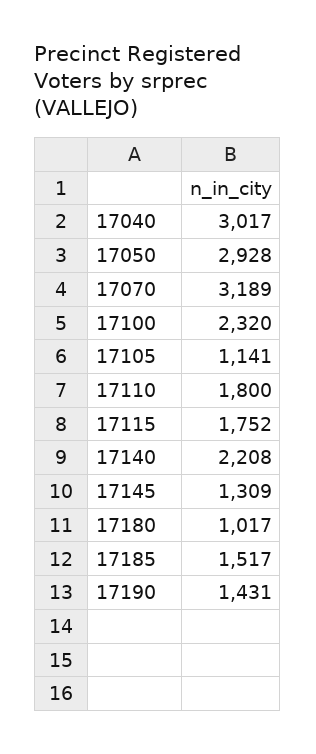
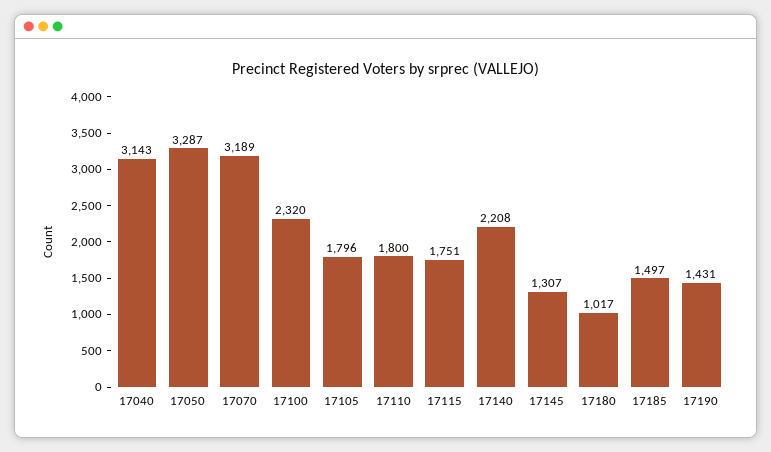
  {
-   "17040": 3017,
+   "17040": 3143,
-   "17050": 2928,
+   "17050": 3287,
    "17070": 3189,
    "17100": 2320,
-   "17105": 1141,
+   "17105": 1796,
    "17110": 1800,
-   "17115": 1752,
+   "17115": 1751,
    "17140": 2208,
-   "17145": 1309,
+   "17145": 1307,
    "17180": 1017,
-   "17185": 1517,
+   "17185": 1497,
    "17190": 1431
  }

